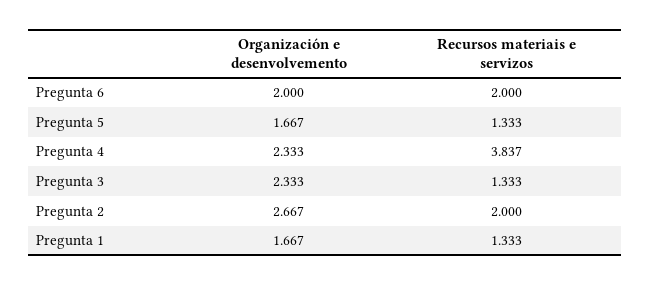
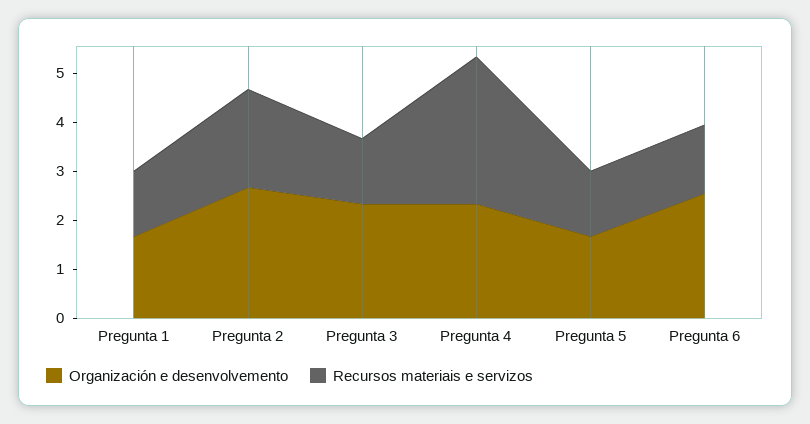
  {
    "Organización e desenvolvemento": {
-     "Pregunta 6": 2,
+     "Pregunta 6": 2.6,
      "Pregunta 5": 1.667,
      "Pregunta 4": 2.333,
      "Pregunta 3": 2.333,
      "Pregunta 2": 2.667,
      "Pregunta 1": 1.667
    },
    "Recursos materiais e servizos": {
-     "Pregunta 6": 2,
+     "Pregunta 6": 1.4,
      "Pregunta 5": 1.333,
-     "Pregunta 4": 3.837,
+     "Pregunta 4": 3,
      "Pregunta 3": 1.333,
      "Pregunta 2": 2,
      "Pregunta 1": 1.333
    }
  }

